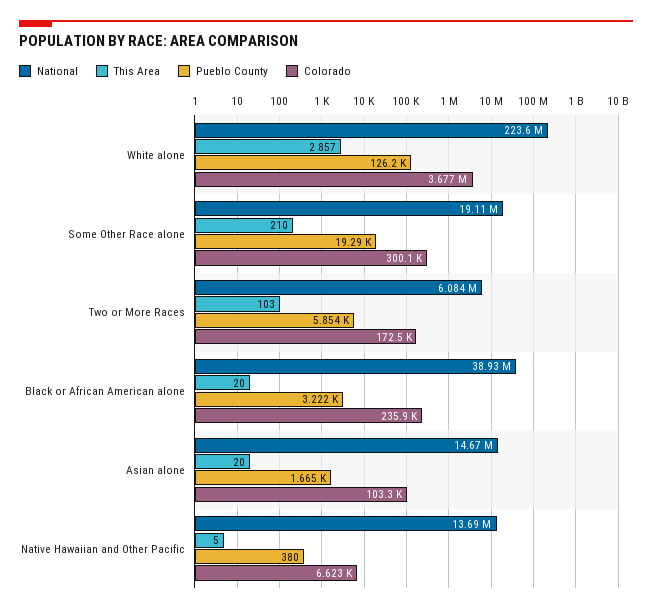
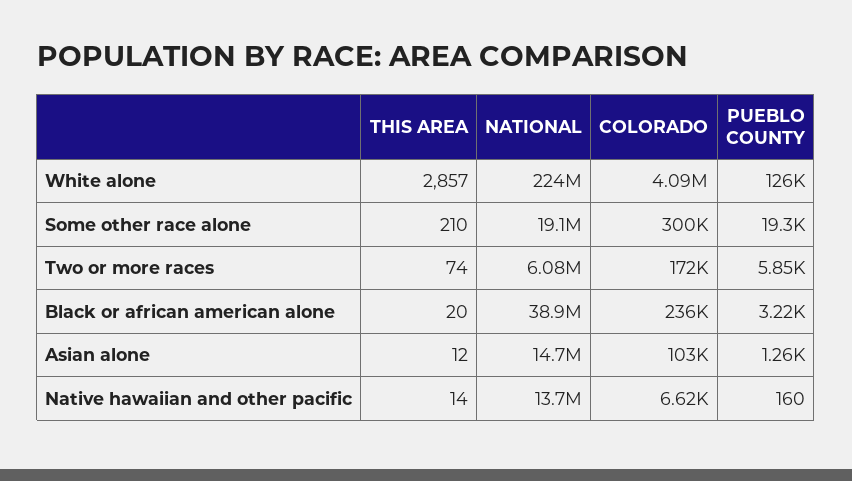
  {
    "National": {
      "White alone": 223600000,
      "Some Other Race alone": 19110000,
      "Two or More Races": 6084000,
      "Black or African American alone": 38930000,
      "Asian alone": 14670000,
      "Native Hawaiian and Other Pacific": 13690000
    },
    "This Area": {
      "White alone": 2857,
      "Some Other Race alone": 210,
-     "Two or More Races": 103,
+     "Two or More Races": 74,
      "Black or African American alone": 20,
-     "Asian alone": 20,
+     "Asian alone": 12,
-     "Native Hawaiian and Other Pacific": 5
+     "Native Hawaiian and Other Pacific": 14
    },
    "Pueblo County": {
      "White alone": 126200,
      "Some Other Race alone": 19290,
      "Two or More Races": 5854,
      "Black or African American alone": 3222,
-     "Asian alone": 1665,
+     "Asian alone": 1260,
-     "Native Hawaiian and Other Pacific": 380
+     "Native Hawaiian and Other Pacific": 160
    },
    "Colorado": {
-     "White alone": 3677000,
+     "White alone": 4090000,
      "Some Other Race alone": 300100,
      "Two or More Races": 172500,
      "Black or African American alone": 235900,
      "Asian alone": 103300,
      "Native Hawaiian and Other Pacific": 6623
    }
  }

